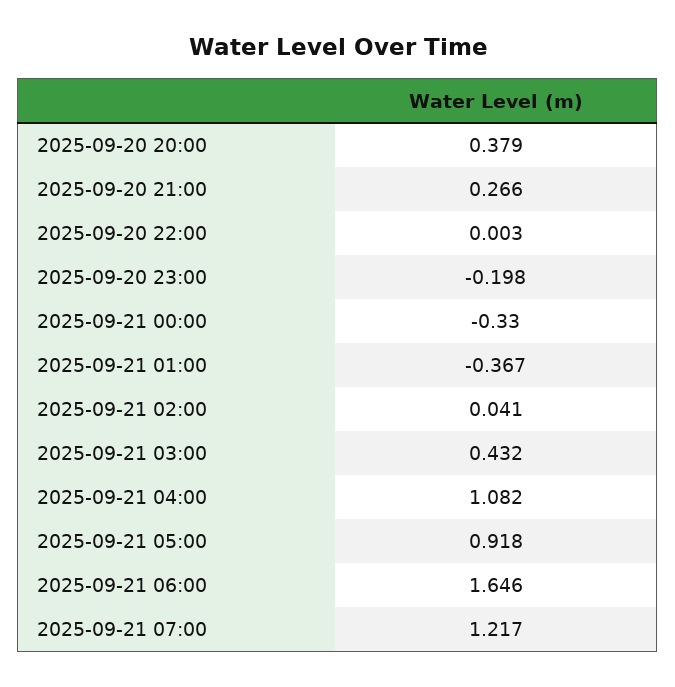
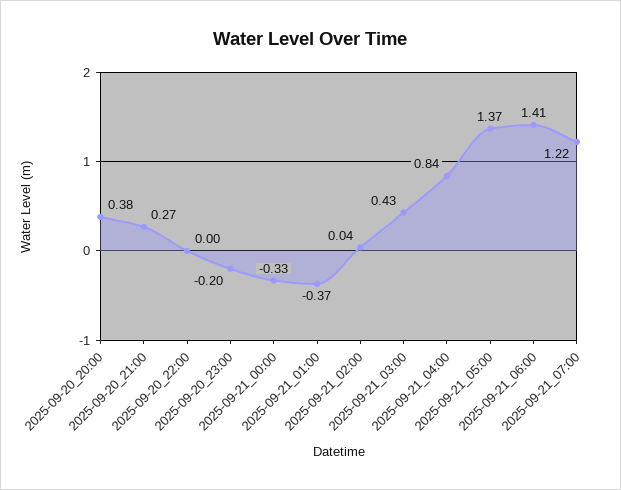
  {
    "2025-09-20 20:00": 0.379,
    "2025-09-20 21:00": 0.266,
    "2025-09-20 22:00": 0.003,
    "2025-09-20 23:00": -0.198,
    "2025-09-21 00:00": -0.33,
    "2025-09-21 01:00": -0.367,
    "2025-09-21 02:00": 0.041,
    "2025-09-21 03:00": 0.432,
-   "2025-09-21 04:00": 1.082,
+   "2025-09-21 04:00": 0.84,
-   "2025-09-21 05:00": 0.918,
+   "2025-09-21 05:00": 1.37,
-   "2025-09-21 06:00": 1.646,
+   "2025-09-21 06:00": 1.41,
    "2025-09-21 07:00": 1.217
  }

